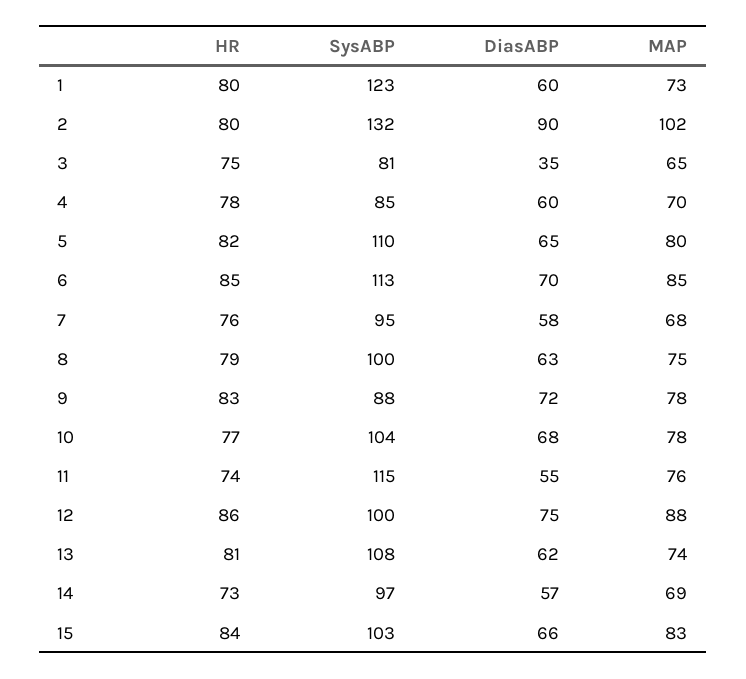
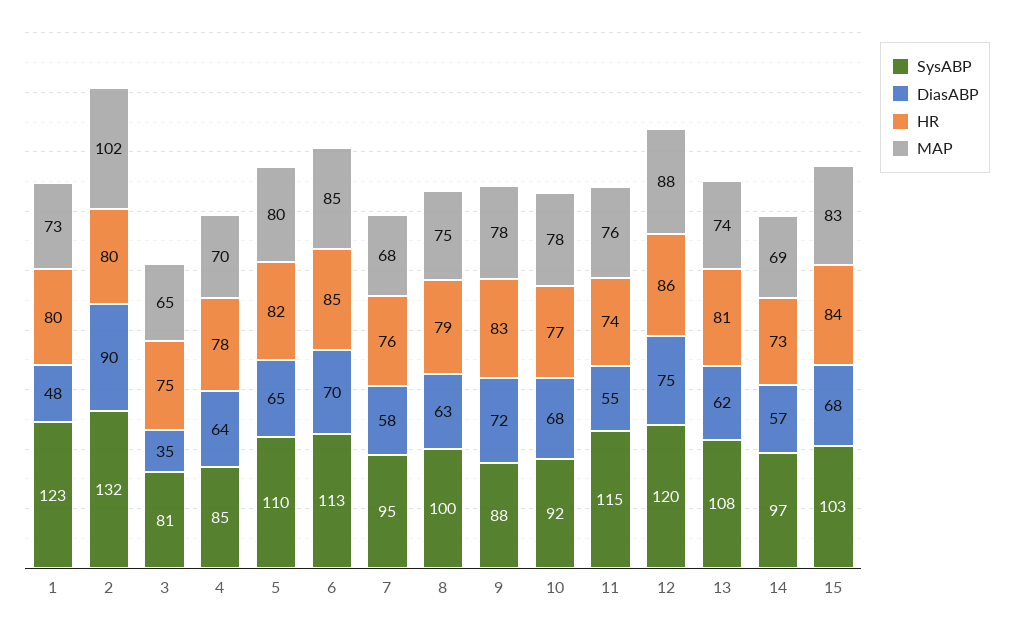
  {
    "HR": {
      "1": 80,
      "2": 80,
      "3": 75,
      "4": 78,
      "5": 82,
      "6": 85,
      "7": 76,
      "8": 79,
      "9": 83,
      "10": 77,
      "11": 74,
      "12": 86,
      "13": 81,
      "14": 73,
      "15": 84
    },
    "SysABP": {
      "1": 123,
      "2": 132,
      "3": 81,
      "4": 85,
      "5": 110,
      "6": 113,
      "7": 95,
      "8": 100,
      "9": 88,
-     "10": 104,
+     "10": 92,
      "11": 115,
-     "12": 100,
+     "12": 120,
      "13": 108,
      "14": 97,
      "15": 103
    },
    "DiasABP": {
-     "1": 60,
+     "1": 48,
      "2": 90,
      "3": 35,
-     "4": 60,
+     "4": 64,
      "5": 65,
      "6": 70,
      "7": 58,
      "8": 63,
      "9": 72,
      "10": 68,
      "11": 55,
      "12": 75,
      "13": 62,
      "14": 57,
-     "15": 66
+     "15": 68
    },
    "MAP": {
      "1": 73,
      "2": 102,
      "3": 65,
      "4": 70,
      "5": 80,
      "6": 85,
      "7": 68,
      "8": 75,
      "9": 78,
      "10": 78,
      "11": 76,
      "12": 88,
      "13": 74,
      "14": 69,
      "15": 83
    }
  }

